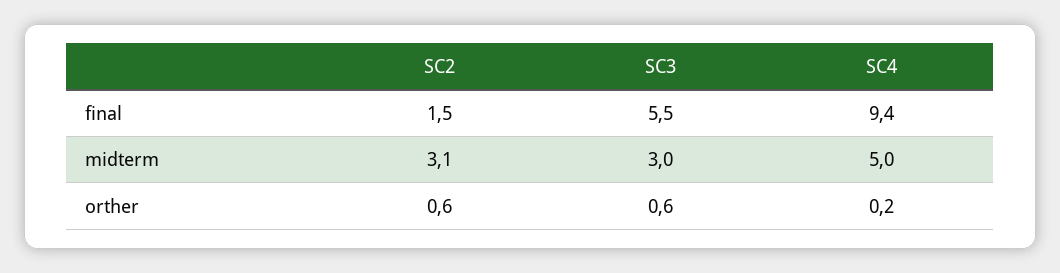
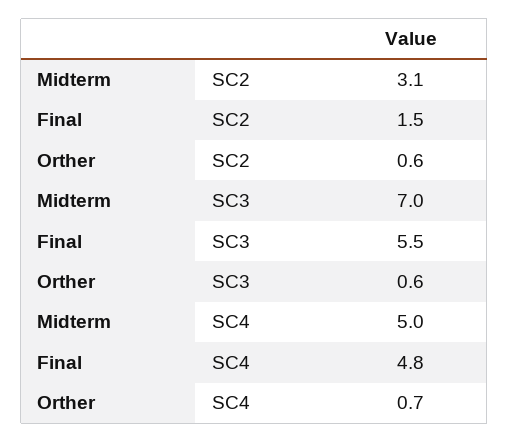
  {
    "SC2": {
      "final": 1.5,
      "midterm": 3.1,
      "orther": 0.6
    },
    "SC3": {
      "final": 5.5,
-     "midterm": 3,
+     "midterm": 7,
      "orther": 0.6
    },
    "SC4": {
-     "final": 9.4,
+     "final": 4.8,
      "midterm": 5,
-     "orther": 0.2
+     "orther": 0.7
    }
  }

